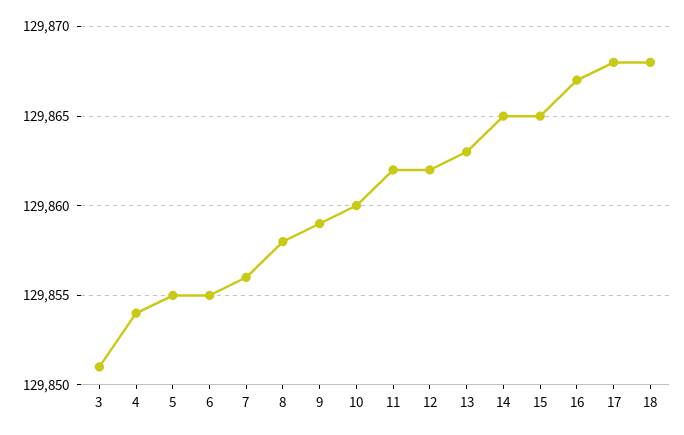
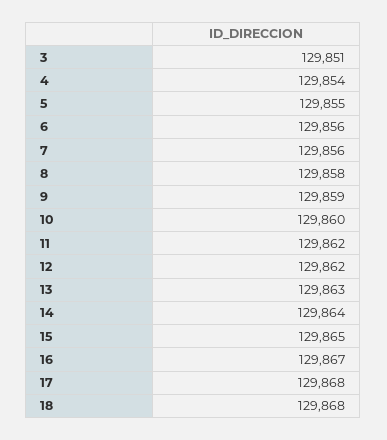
  {
    "3": 129851,
    "4": 129854,
    "5": 129855,
-   "6": 129855,
+   "6": 129856,
    "7": 129856,
    "8": 129858,
    "9": 129859,
    "10": 129860,
    "11": 129862,
    "12": 129862,
    "13": 129863,
-   "14": 129865,
+   "14": 129864,
    "15": 129865,
    "16": 129867,
    "17": 129868,
    "18": 129868
  }

